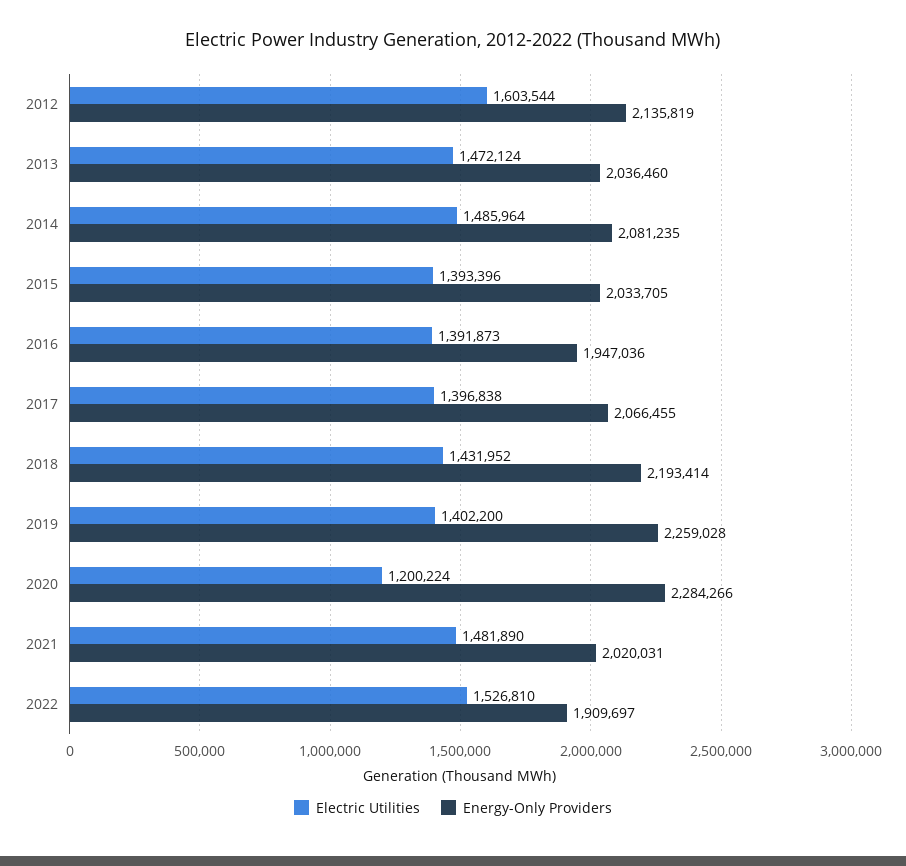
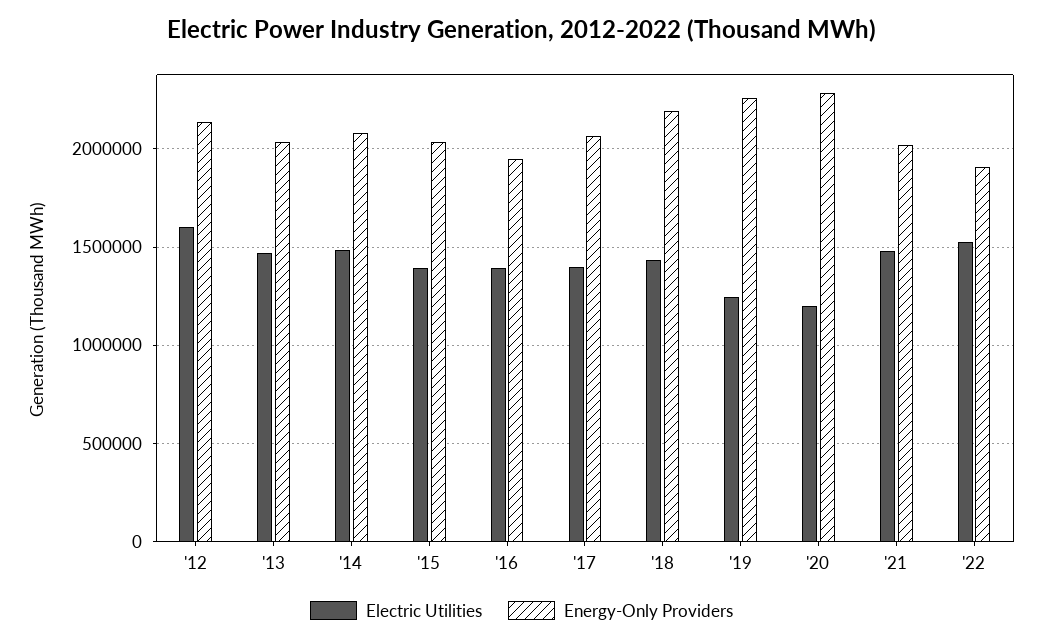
  {
    "Electric Utilities": {
      "2012": 1603544,
      "2013": 1472124,
      "2014": 1485964,
      "2015": 1393396,
      "2016": 1391873,
      "2017": 1396838,
      "2018": 1431952,
-     "2019": 1402200,
+     "2019": 1250000,
      "2020": 1200224,
      "2021": 1481890,
      "2022": 1526810
    },
    "Energy-Only Providers": {
      "2012": 2135819,
      "2013": 2036460,
      "2014": 2081235,
      "2015": 2033705,
      "2016": 1947036,
      "2017": 2066455,
      "2018": 2193414,
      "2019": 2259028,
      "2020": 2284266,
      "2021": 2020031,
      "2022": 1909697
    }
  }

